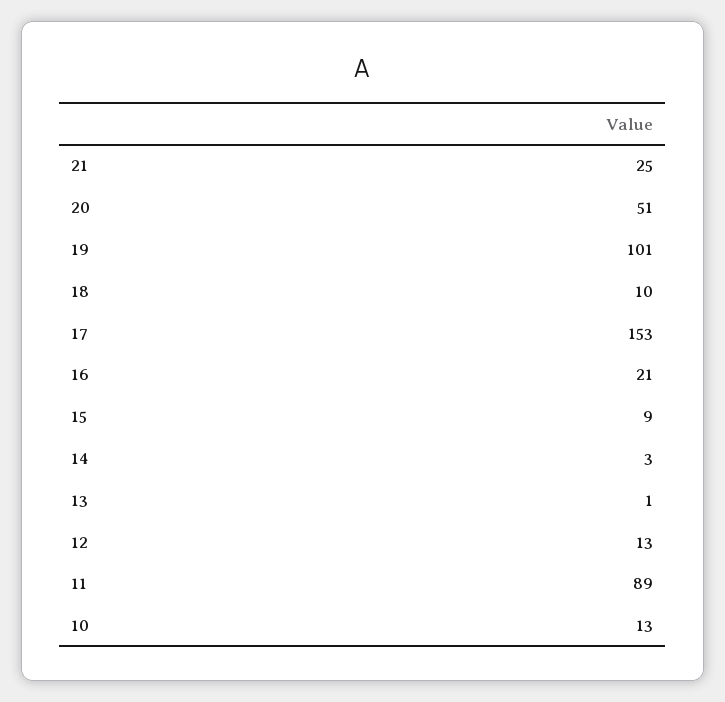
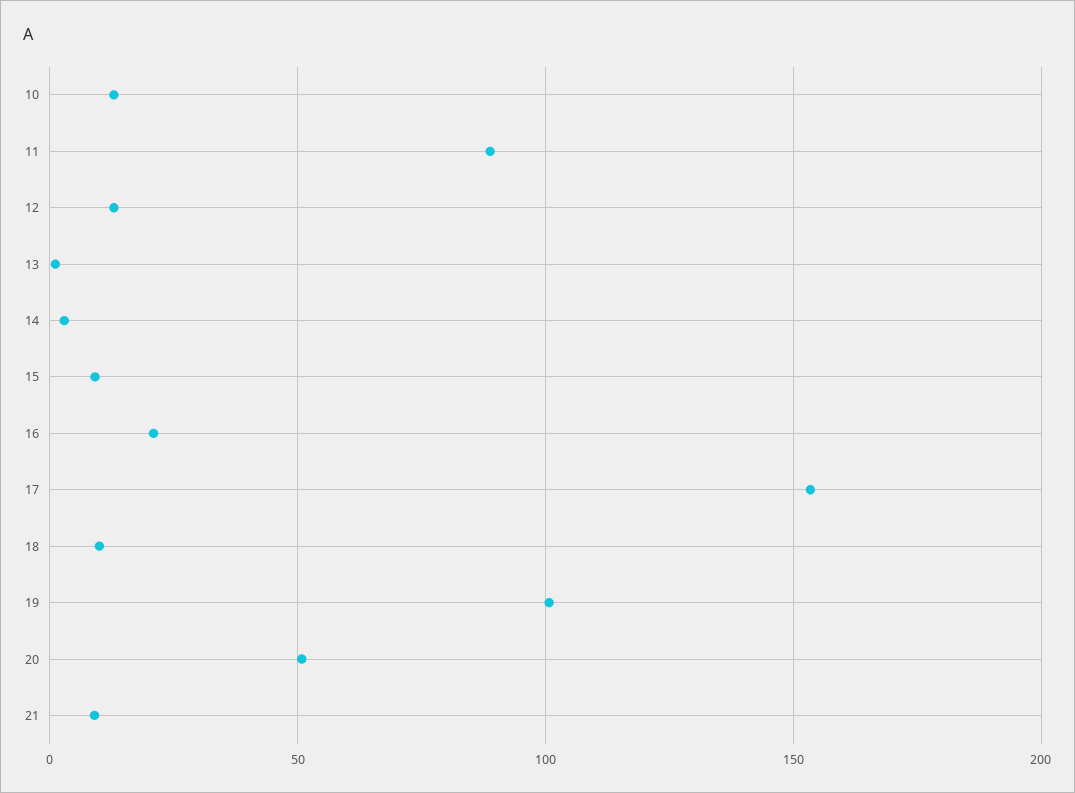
  {
-   "21": 25,
+   "21": 10,
    "20": 51,
    "19": 101,
    "18": 10,
    "17": 153,
    "16": 21,
    "15": 9,
    "14": 3,
    "13": 1,
    "12": 13,
    "11": 89,
    "10": 13
  }

